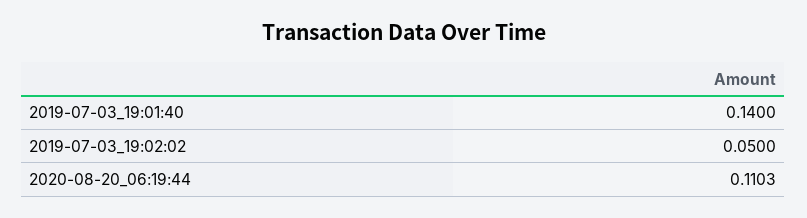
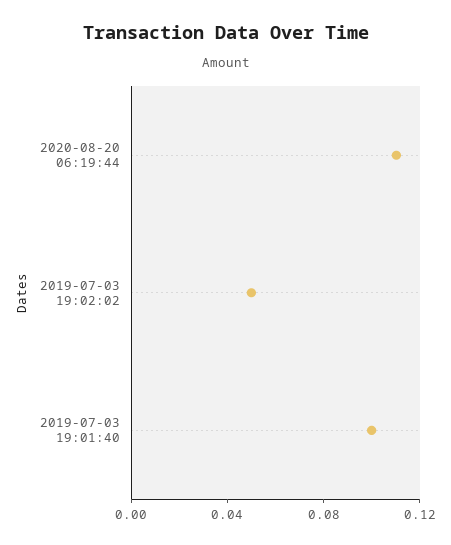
  {
-   "2019-07-03_19:01:40": 0.14,
+   "2019-07-03_19:01:40": 0.1,
    "2019-07-03_19:02:02": 0.05,
    "2020-08-20_06:19:44": 0.1103
  }

